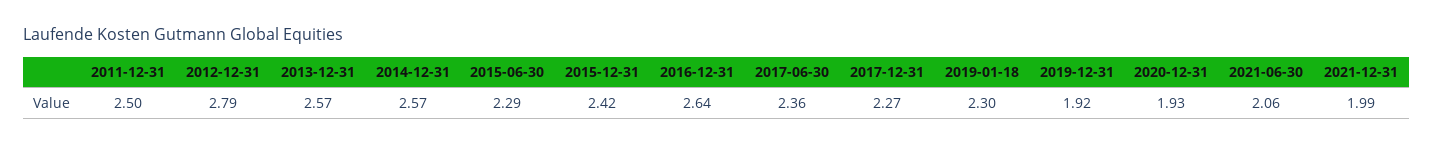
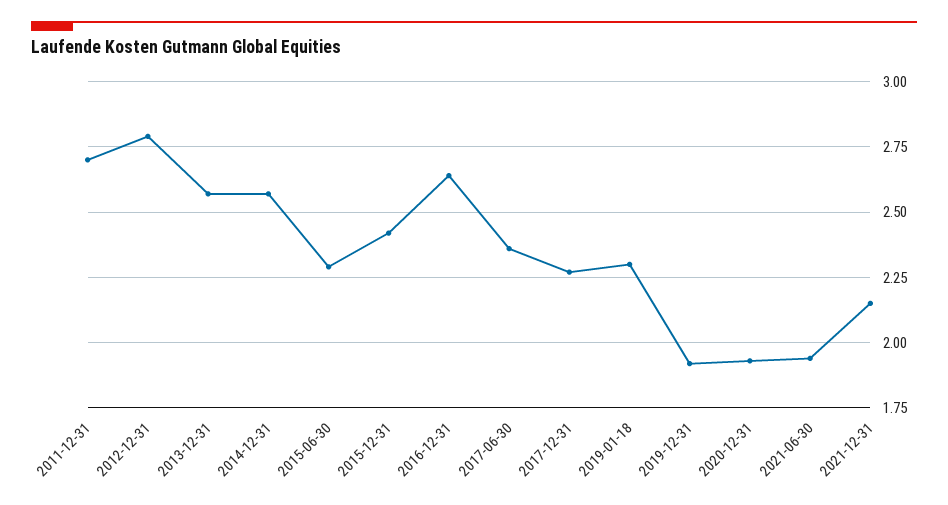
  {
-   "2011-12-31": 2.5,
+   "2011-12-31": 2.7,
    "2012-12-31": 2.79,
    "2013-12-31": 2.57,
    "2014-12-31": 2.57,
    "2015-06-30": 2.29,
    "2015-12-31": 2.42,
    "2016-12-31": 2.64,
    "2017-06-30": 2.36,
    "2017-12-31": 2.27,
    "2019-01-18": 2.3,
    "2019-12-31": 1.92,
    "2020-12-31": 1.93,
-   "2021-06-30": 2.06,
+   "2021-06-30": 1.95,
-   "2021-12-31": 1.99
+   "2021-12-31": 2.15
  }

